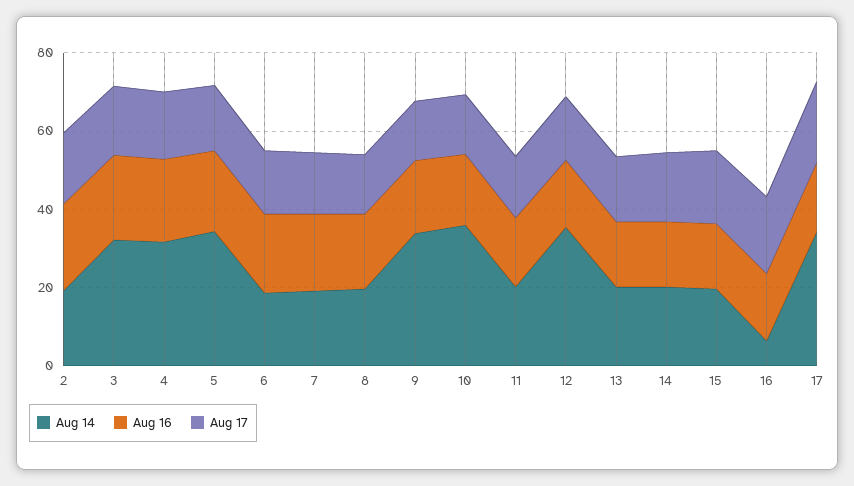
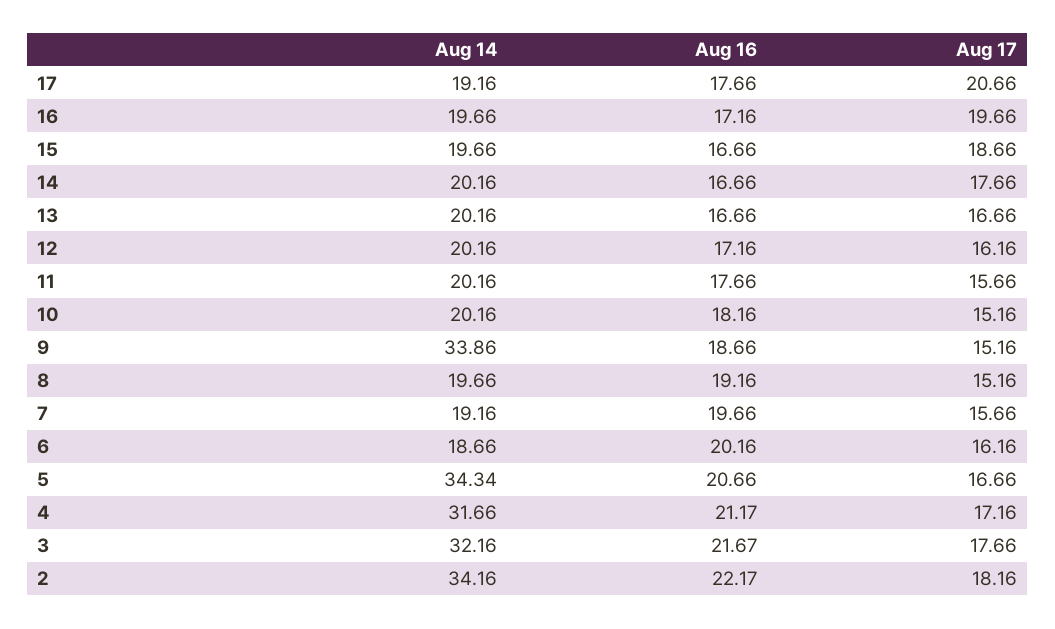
  {
    "Aug 14": {
-     "2": 20,
+     "2": 34.16,
      "3": 32.16,
      "4": 31.66,
      "5": 34.34,
      "6": 18.66,
      "7": 19.16,
      "8": 19.66,
      "9": 33.86,
-     "10": 35,
+     "10": 20.16,
      "11": 20.16,
-     "12": 35,
+     "12": 20.16,
      "13": 20.16,
      "14": 20.16,
      "15": 19.66,
-     "16": 5,
+     "16": 19.66,
-     "17": 35
+     "17": 19.16
    },
    "Aug 16": {
      "2": 22.17,
      "3": 21.67,
      "4": 21.17,
      "5": 20.66,
      "6": 20.16,
      "7": 19.66,
      "8": 19.16,
      "9": 18.66,
      "10": 18.16,
      "11": 17.66,
      "12": 17.16,
      "13": 16.66,
      "14": 16.66,
      "15": 16.66,
      "16": 17.16,
      "17": 17.66
    },
    "Aug 17": {
      "2": 18.16,
      "3": 17.66,
      "4": 17.16,
      "5": 16.66,
      "6": 16.16,
      "7": 15.66,
      "8": 15.16,
      "9": 15.16,
      "10": 15.16,
      "11": 15.66,
      "12": 16.16,
      "13": 16.66,
      "14": 17.66,
      "15": 18.66,
      "16": 19.66,
      "17": 20.66
    }
  }

